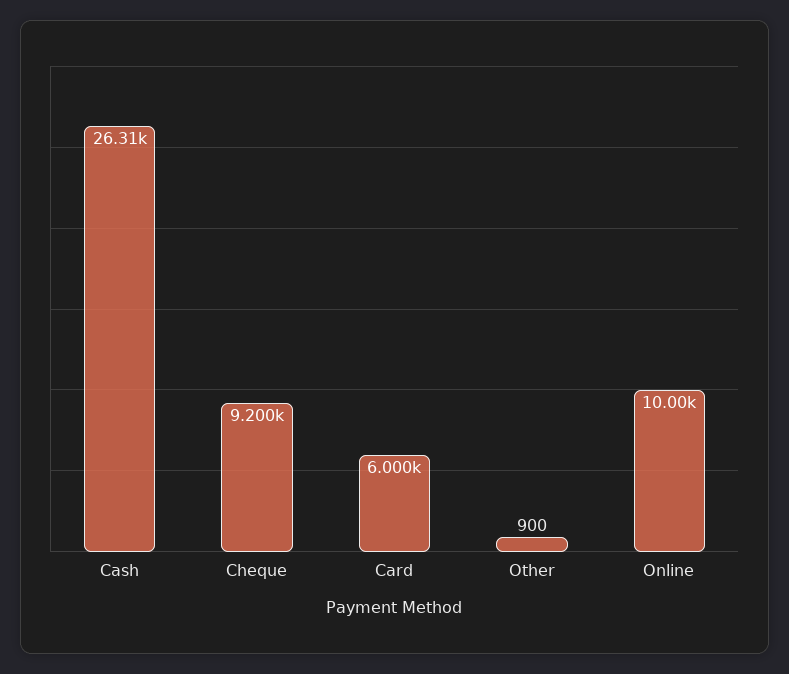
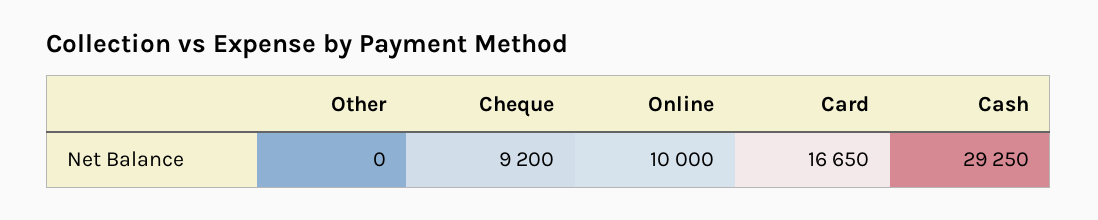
  {
-   "Cash": 26310,
+   "Cash": 29250,
    "Cheque": 9200,
-   "Card": 6000,
+   "Card": 16650,
-   "Other": 900,
+   "Other": 0,
    "Online": 10000
  }

